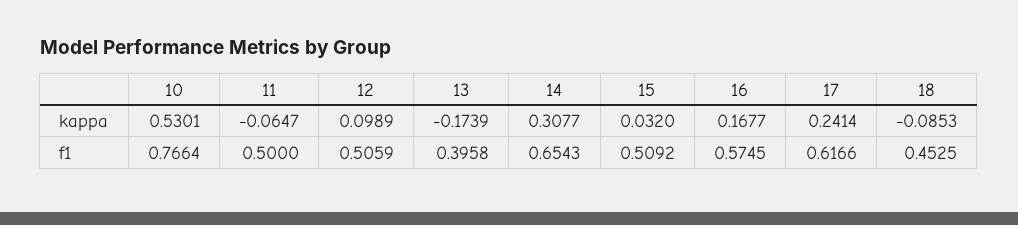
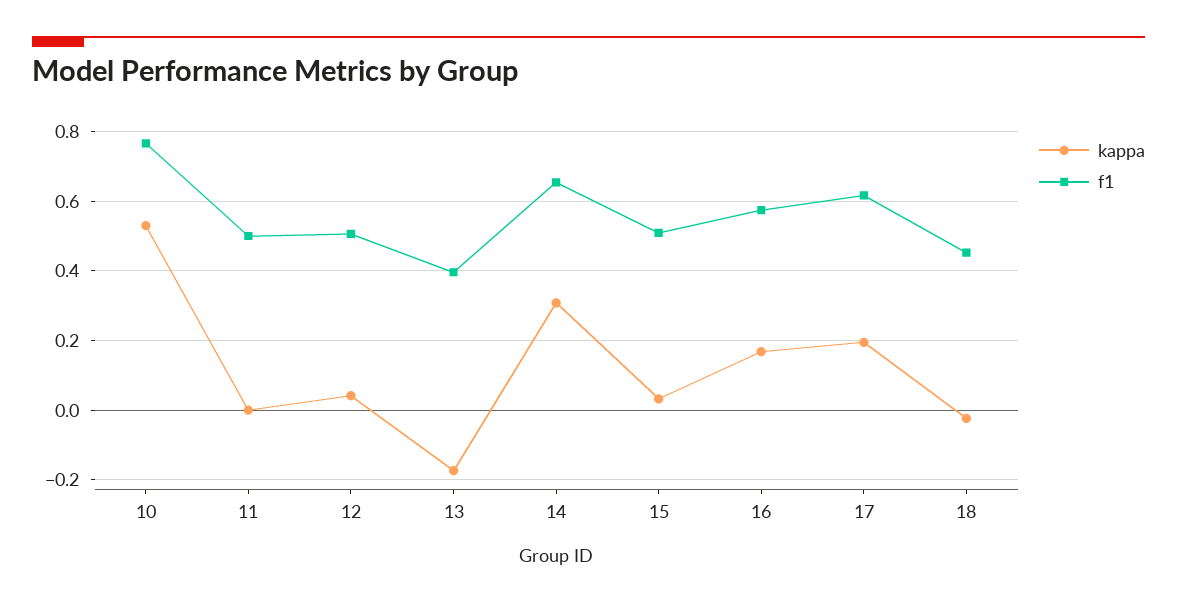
  {
    "kappa": {
      "10": 0.5301,
-     "11": -0.0647,
+     "11": 0,
-     "12": 0.0989,
+     "12": 0.04,
      "13": -0.1739,
      "14": 0.3077,
      "15": 0.032,
      "16": 0.1677,
-     "17": 0.2414,
+     "17": 0.2,
-     "18": -0.0853
+     "18": -0.02
    },
    "f1": {
      "10": 0.7664,
      "11": 0.5,
      "12": 0.5059,
      "13": 0.3958,
      "14": 0.6543,
      "15": 0.5092,
      "16": 0.5745,
      "17": 0.6166,
      "18": 0.4525
    }
  }

